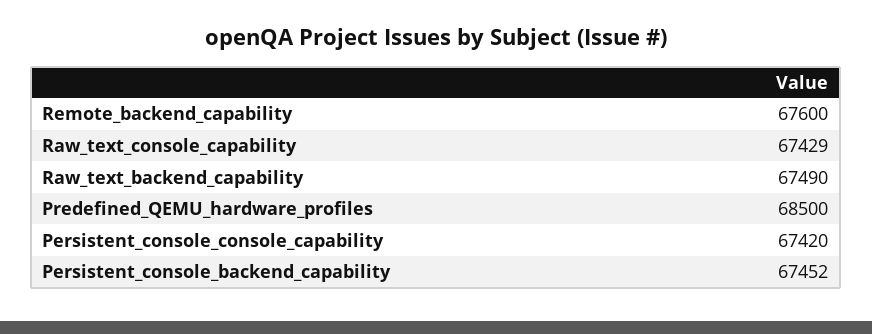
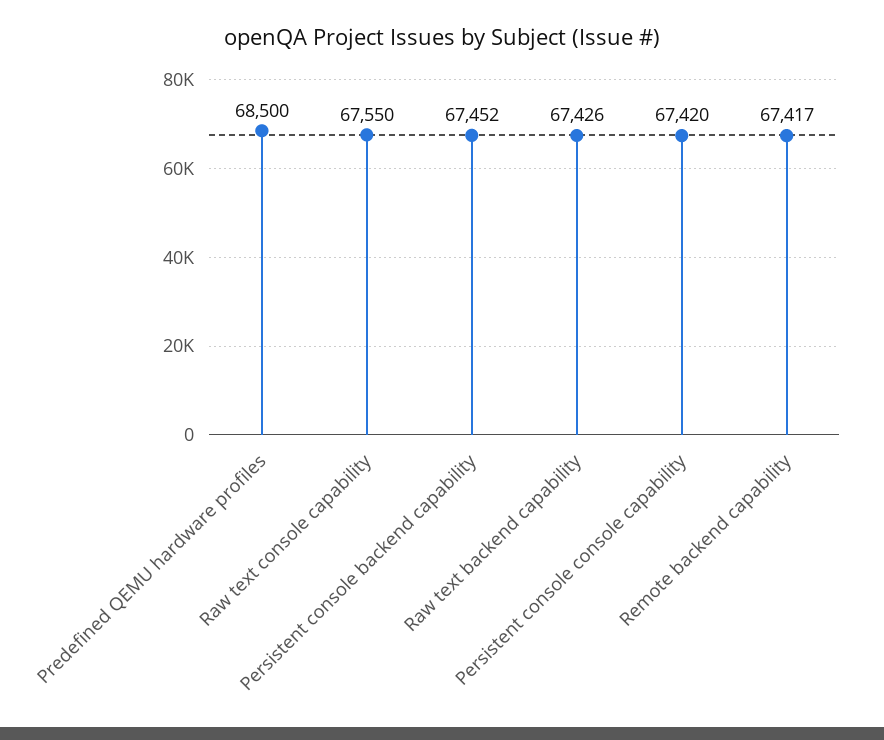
  {
-   "Remote_backend_capability": 67600,
+   "Remote_backend_capability": 67417,
-   "Raw_text_console_capability": 67429,
+   "Raw_text_console_capability": 67550,
-   "Raw_text_backend_capability": 67490,
+   "Raw_text_backend_capability": 67426,
    "Predefined_QEMU_hardware_profiles": 68500,
    "Persistent_console_console_capability": 67420,
    "Persistent_console_backend_capability": 67452
  }

